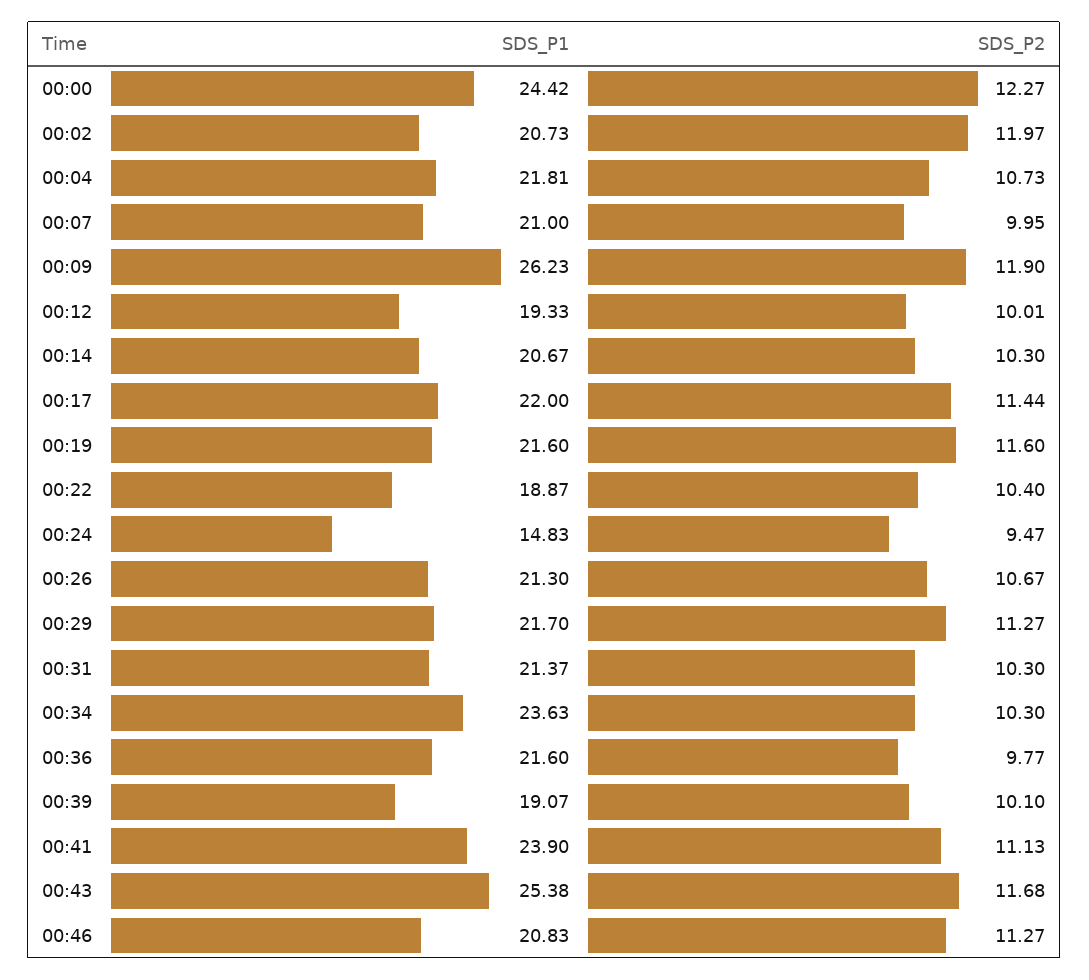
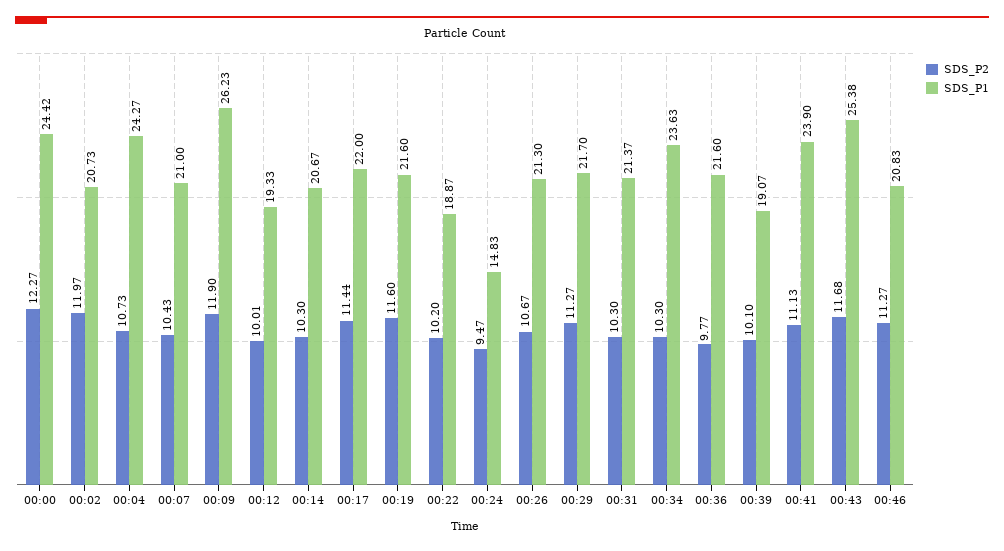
  {
    "SDS_P1": {
      "00:00": 24.42,
      "00:02": 20.73,
-     "00:04": 21.81,
+     "00:04": 24.27,
      "00:07": 21,
      "00:09": 26.23,
      "00:12": 19.33,
      "00:14": 20.67,
      "00:17": 22,
      "00:19": 21.6,
      "00:22": 18.87,
      "00:24": 14.83,
      "00:26": 21.3,
      "00:29": 21.7,
      "00:31": 21.37,
      "00:34": 23.63,
      "00:36": 21.6,
      "00:39": 19.07,
      "00:41": 23.9,
      "00:43": 25.38,
      "00:46": 20.83
    },
    "SDS_P2": {
      "00:00": 12.27,
      "00:02": 11.97,
      "00:04": 10.73,
-     "00:07": 9.95,
+     "00:07": 10.43,
      "00:09": 11.9,
      "00:12": 10.01,
      "00:14": 10.3,
      "00:17": 11.44,
      "00:19": 11.6,
-     "00:22": 10.4,
+     "00:22": 10.2,
      "00:24": 9.47,
      "00:26": 10.67,
      "00:29": 11.27,
      "00:31": 10.3,
      "00:34": 10.3,
      "00:36": 9.77,
      "00:39": 10.1,
      "00:41": 11.13,
      "00:43": 11.68,
      "00:46": 11.27
    }
  }

